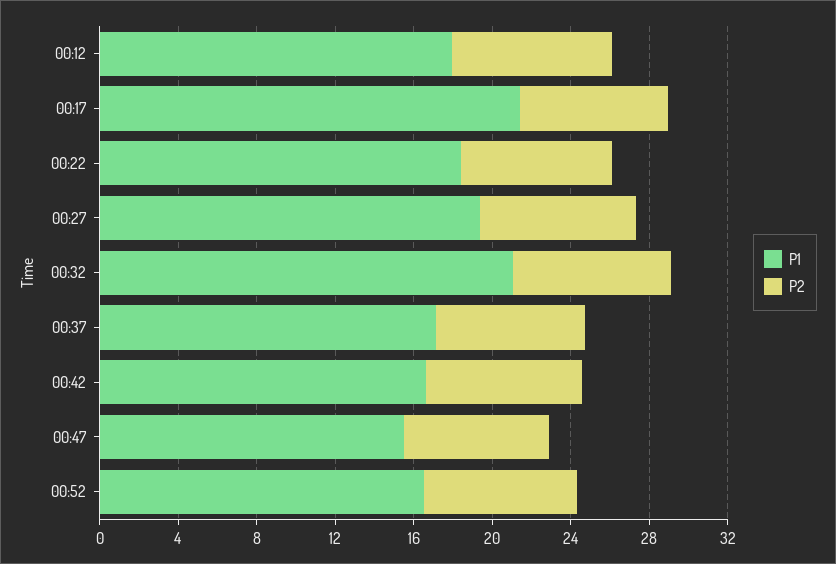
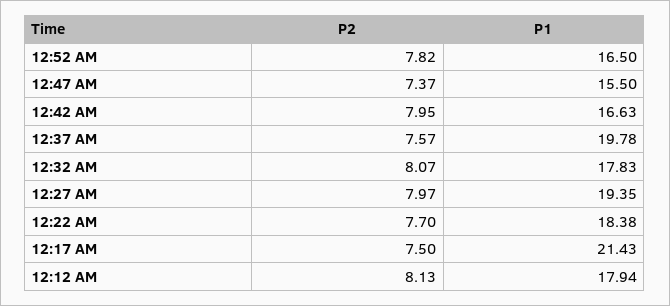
  {
    "P1": {
      "00:12": 17.94,
      "00:17": 21.43,
      "00:22": 18.38,
      "00:27": 19.35,
-     "00:32": 21,
+     "00:32": 17.83,
-     "00:37": 17,
+     "00:37": 19.78,
      "00:42": 16.63,
      "00:47": 15.5,
      "00:52": 16.5
    },
    "P2": {
      "00:12": 8.13,
      "00:17": 7.5,
      "00:22": 7.7,
      "00:27": 7.97,
      "00:32": 8.07,
      "00:37": 7.57,
      "00:42": 7.95,
      "00:47": 7.37,
      "00:52": 7.82
    }
  }

